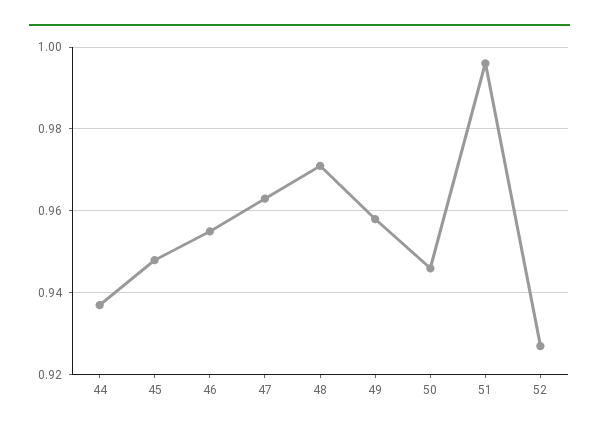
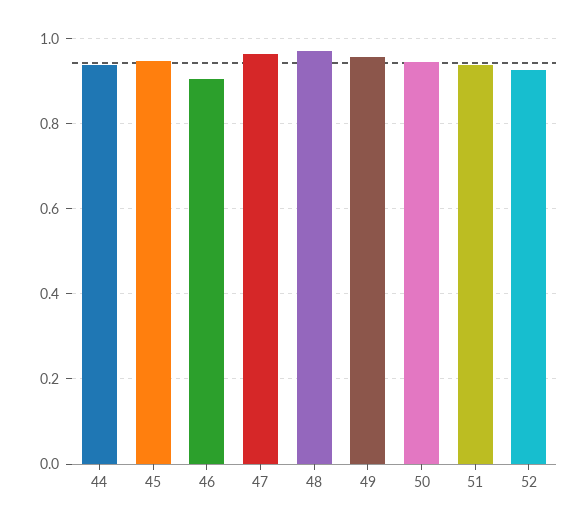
  {
    "44": 0.935,
    "45": 0.95,
-   "46": 0.955,
+   "46": 0.9,
    "47": 0.965,
    "48": 0.97,
    "49": 0.96,
    "50": 0.945,
-   "51": 0.995,
+   "51": 0.94,
    "52": 0.925
  }

